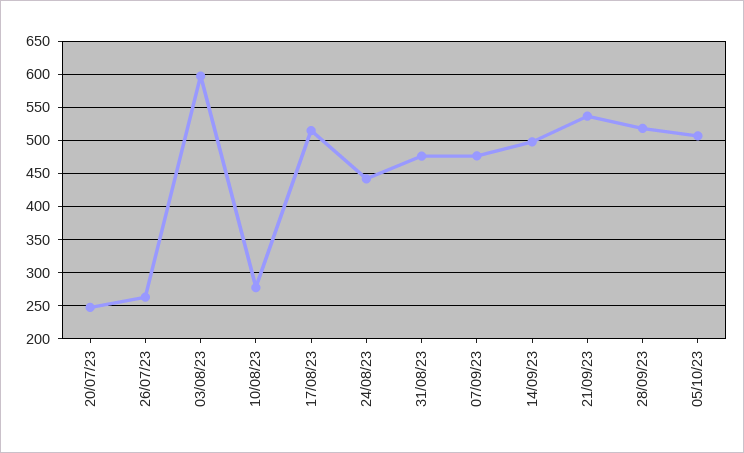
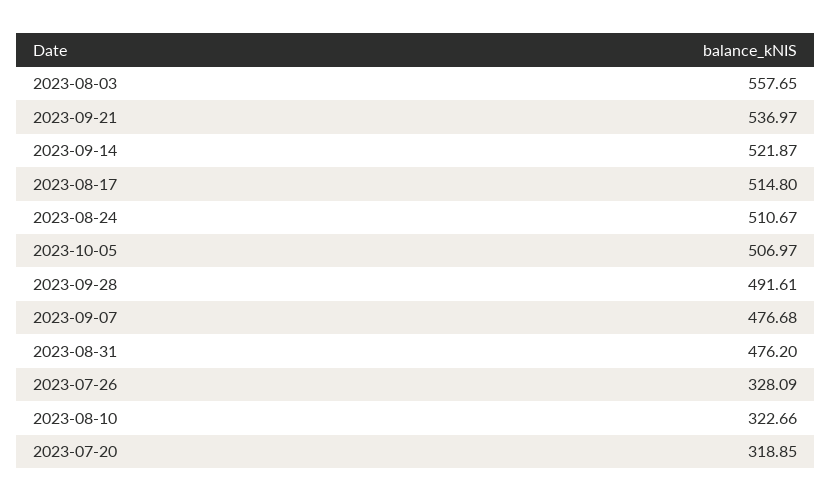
  {
-   "20/07/23": 250,
+   "20/07/23": 318.85,
-   "26/07/23": 260,
+   "26/07/23": 328.09,
-   "03/08/23": 600,
+   "03/08/23": 557.65,
-   "10/08/23": 280,
+   "10/08/23": 322.66,
    "17/08/23": 514.8,
-   "24/08/23": 440,
+   "24/08/23": 510.67,
    "31/08/23": 476.2,
    "07/09/23": 476.68,
-   "14/09/23": 500,
+   "14/09/23": 521.87,
    "21/09/23": 536.97,
-   "28/09/23": 520,
+   "28/09/23": 491.61,
    "05/10/23": 506.97
  }

